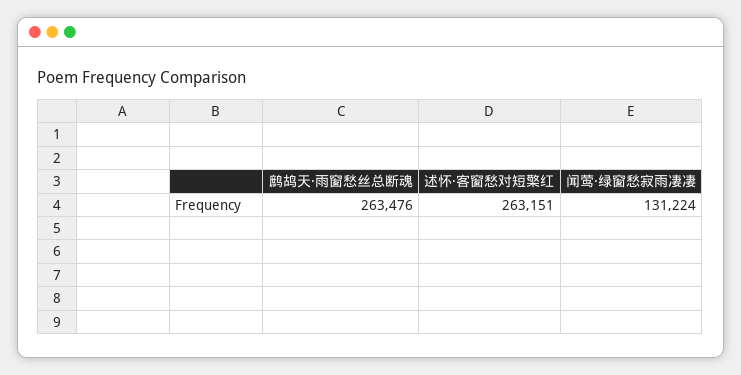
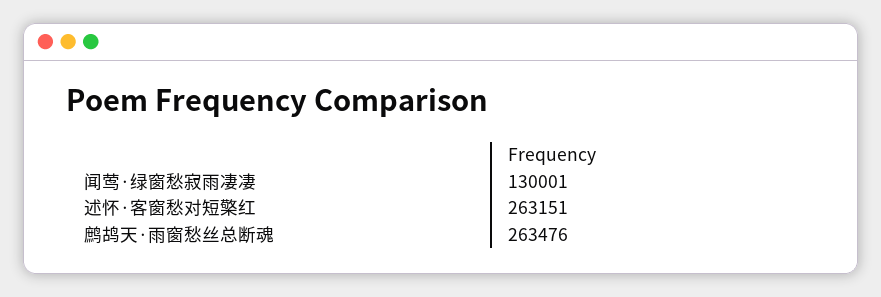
  {
    "鹧鸪天·雨窗愁丝总断魂": 263476,
    "述怀·客窗愁对短檠红": 263151,
-   "闻莺·绿窗愁寂雨凄凄": 131224
+   "闻莺·绿窗愁寂雨凄凄": 130001
  }

